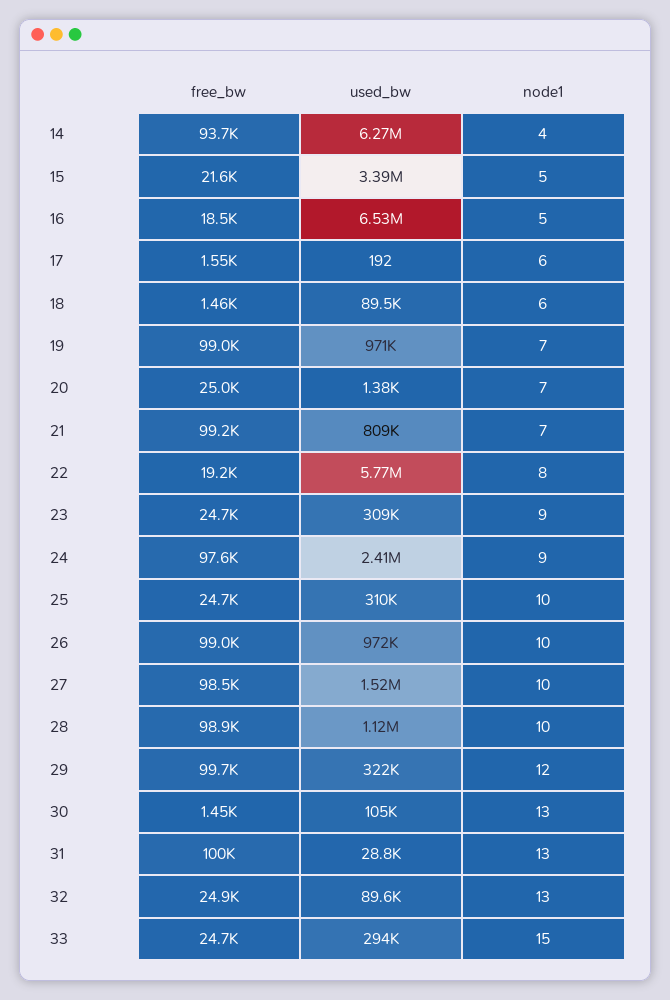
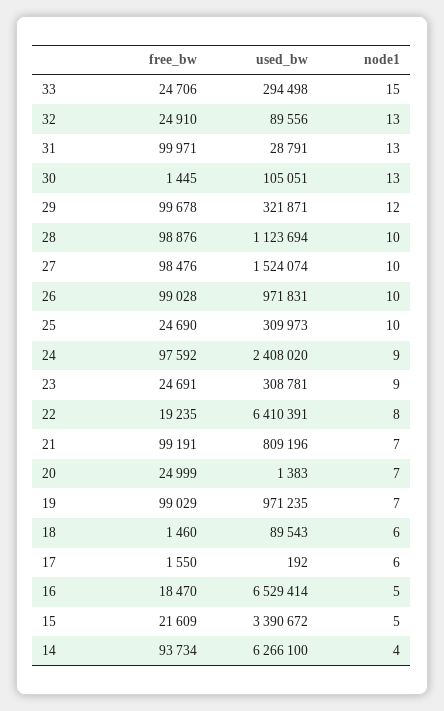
  {
    "free_bw": {
      "14": 93734,
      "15": 21609,
      "16": 18470,
      "17": 1550,
      "18": 1460,
      "19": 99029,
      "20": 24999,
      "21": 99191,
      "22": 19235,
      "23": 24691,
      "24": 97592,
      "25": 24690,
      "26": 99028,
      "27": 98476,
      "28": 98876,
      "29": 99678,
      "30": 1445,
      "31": 99971,
      "32": 24910,
      "33": 24706
    },
    "used_bw": {
      "14": 6266100,
      "15": 3390672,
      "16": 6529414,
      "17": 192,
      "18": 89543,
      "19": 971235,
      "20": 1383,
      "21": 809196,
-     "22": 5770000,
+     "22": 6410391,
      "23": 308781,
      "24": 2408020,
      "25": 309973,
      "26": 971831,
      "27": 1524074,
      "28": 1123694,
      "29": 321871,
      "30": 105051,
      "31": 28791,
      "32": 89556,
      "33": 294498
    },
    "node1": {
      "14": 4,
      "15": 5,
      "16": 5,
      "17": 6,
      "18": 6,
      "19": 7,
      "20": 7,
      "21": 7,
      "22": 8,
      "23": 9,
      "24": 9,
      "25": 10,
      "26": 10,
      "27": 10,
      "28": 10,
      "29": 12,
      "30": 13,
      "31": 13,
      "32": 13,
      "33": 15
    }
  }

